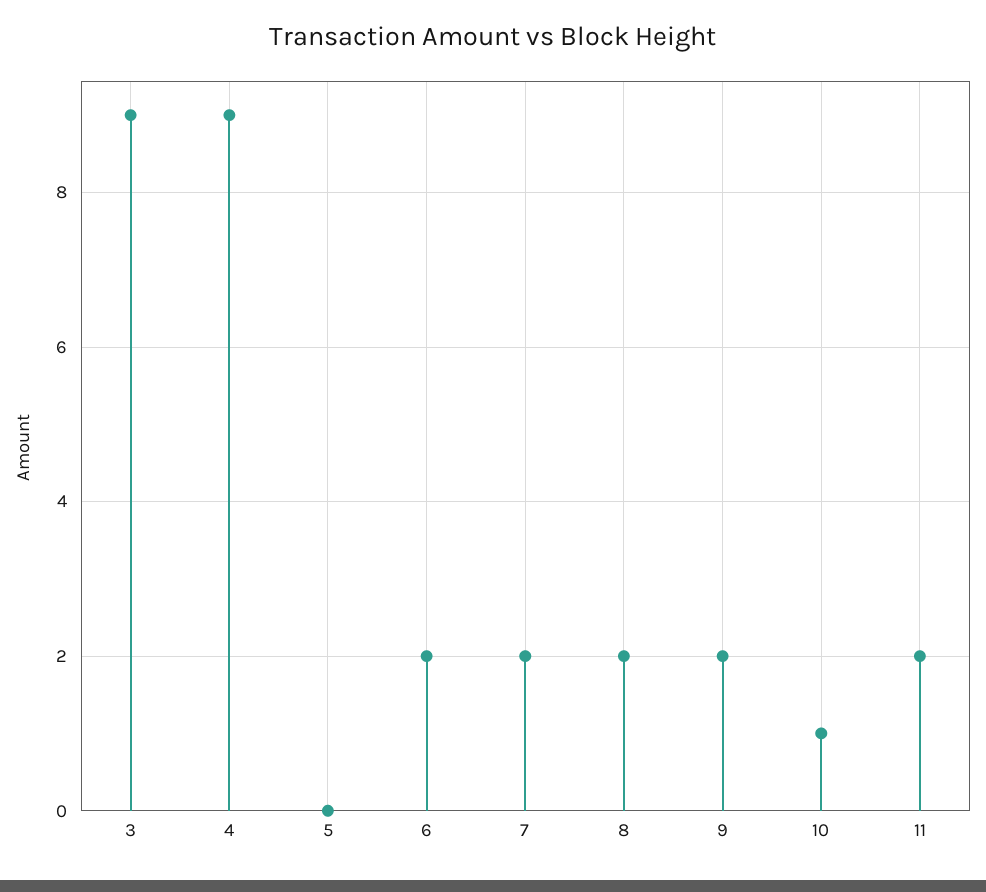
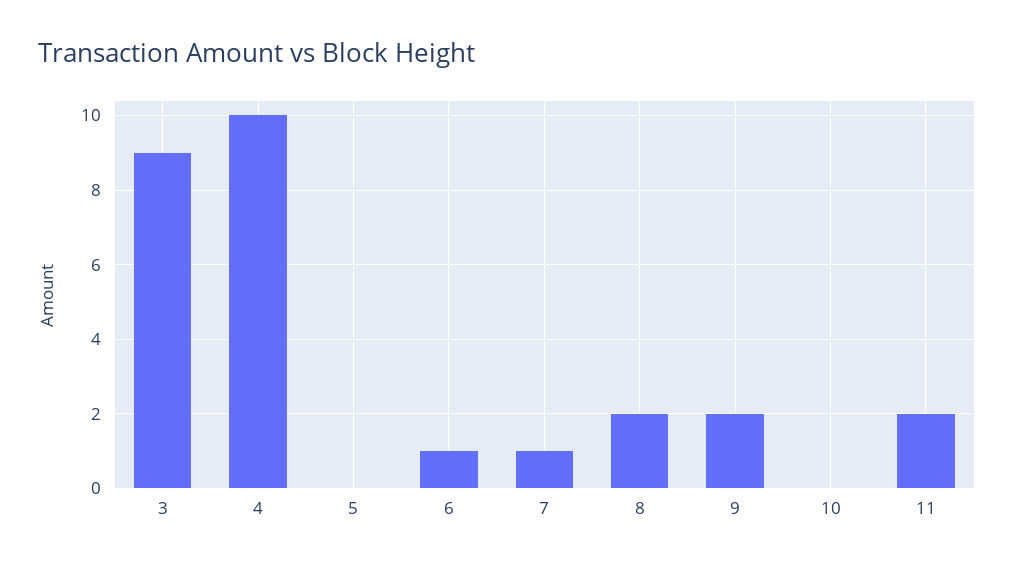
  {
    "3": 9,
-   "4": 9,
+   "4": 10,
    "5": 0,
-   "6": 2,
+   "6": 1,
-   "7": 2,
+   "7": 1,
    "8": 2,
    "9": 2,
-   "10": 1,
+   "10": 0,
    "11": 2
  }

